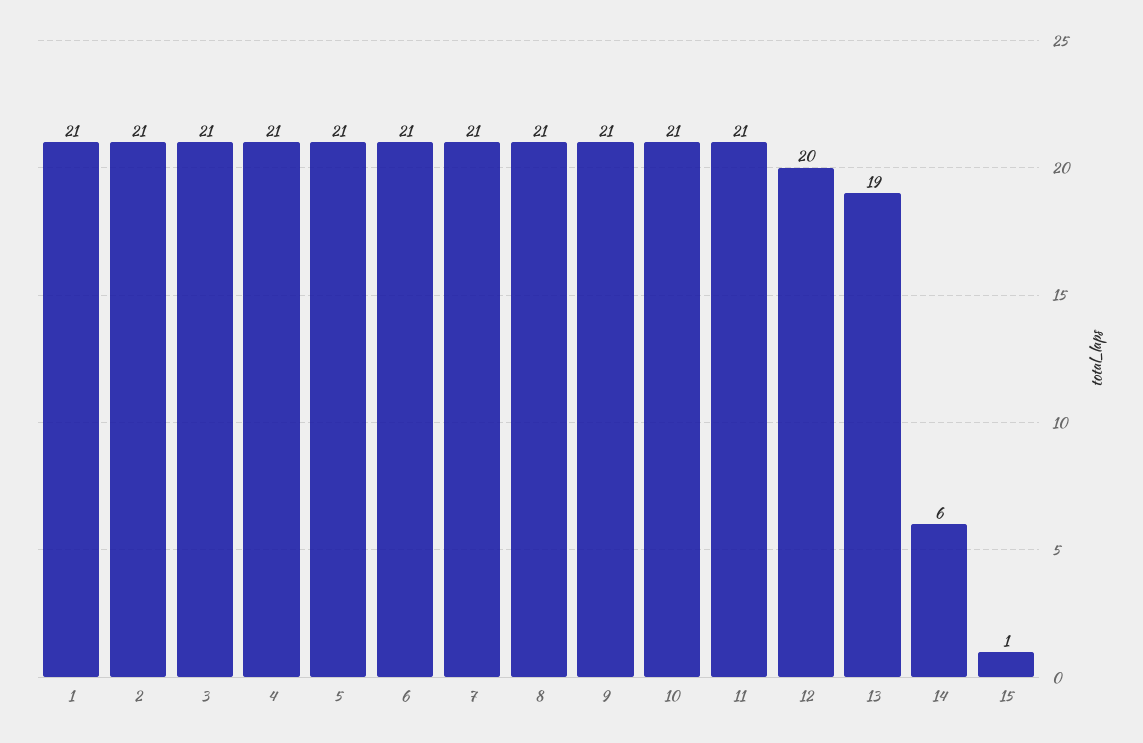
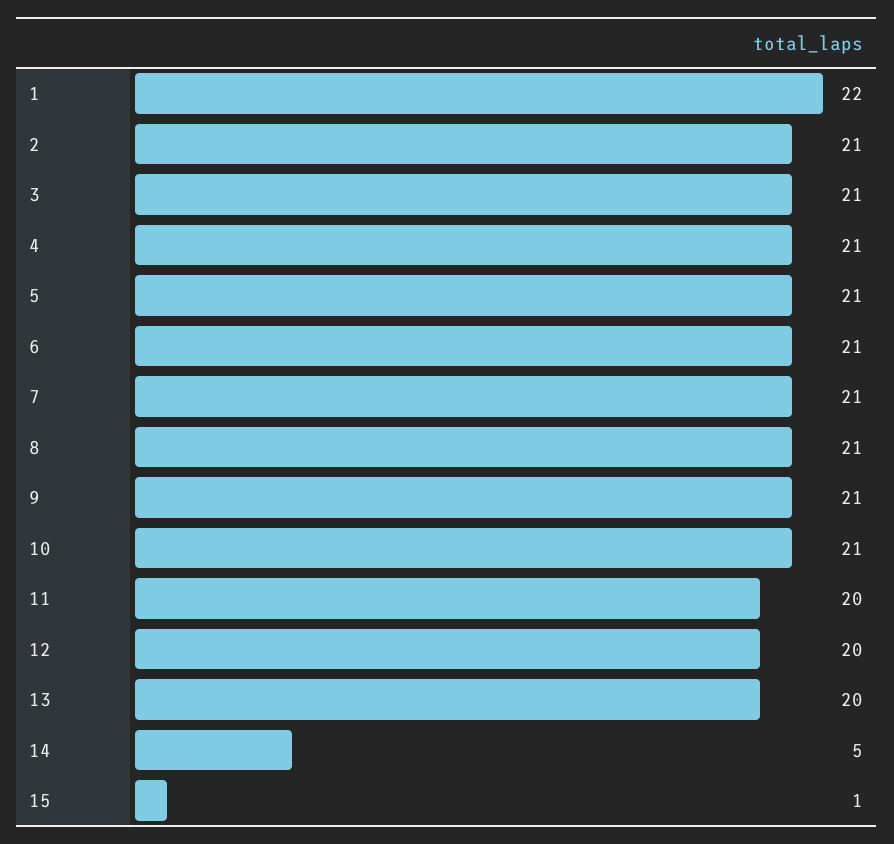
  {
-   "1": 21,
+   "1": 22,
    "2": 21,
    "3": 21,
    "4": 21,
    "5": 21,
    "6": 21,
    "7": 21,
    "8": 21,
    "9": 21,
    "10": 21,
-   "11": 21,
+   "11": 20,
    "12": 20,
-   "13": 19,
+   "13": 20,
-   "14": 6,
+   "14": 5,
    "15": 1
  }

